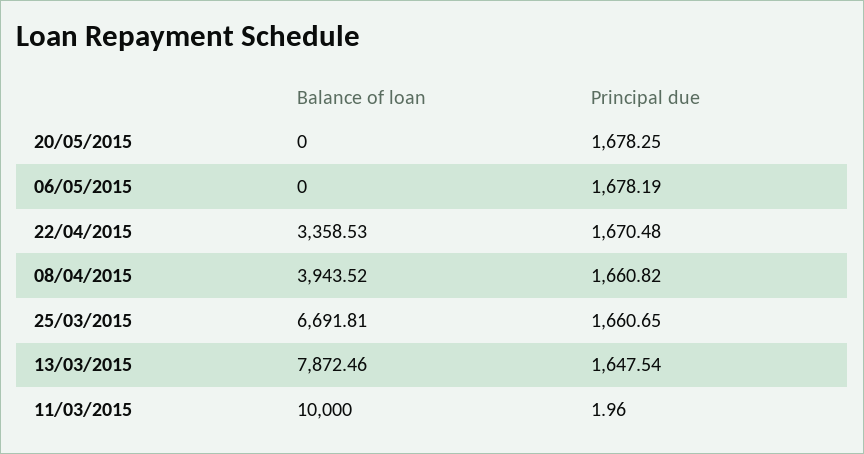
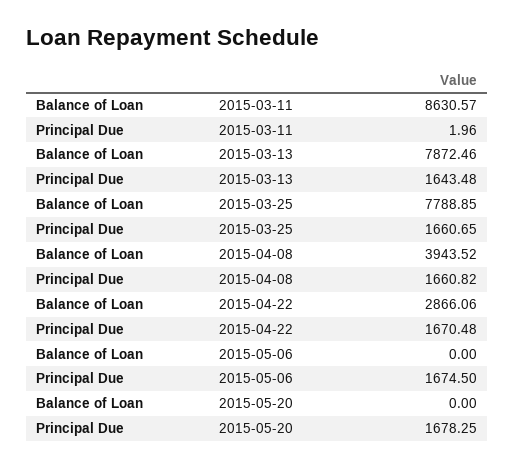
  {
    "Balance of loan": {
      "20/05/2015": 0,
      "06/05/2015": 0,
-     "22/04/2015": 3358.53,
+     "22/04/2015": 2866.06,
      "08/04/2015": 3943.52,
-     "25/03/2015": 6691.81,
+     "25/03/2015": 7788.85,
      "13/03/2015": 7872.46,
-     "11/03/2015": 10000
+     "11/03/2015": 8630.57
    },
    "Principal due": {
      "20/05/2015": 1678.25,
-     "06/05/2015": 1678.19,
+     "06/05/2015": 1674.5,
      "22/04/2015": 1670.48,
      "08/04/2015": 1660.82,
      "25/03/2015": 1660.65,
-     "13/03/2015": 1647.54,
+     "13/03/2015": 1643.48,
      "11/03/2015": 1.96
    }
  }

